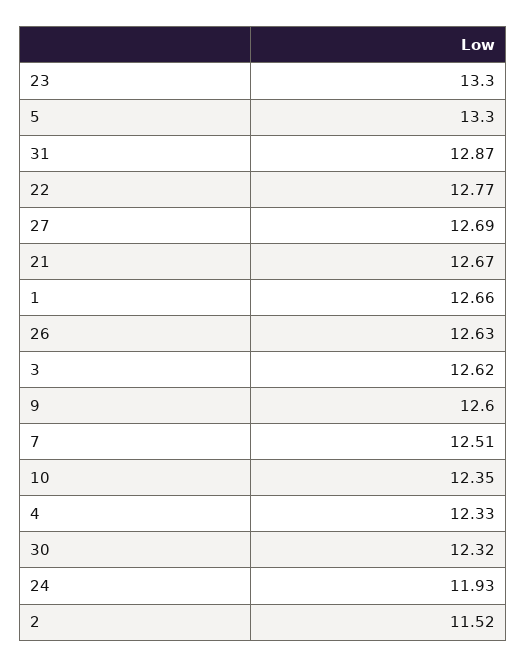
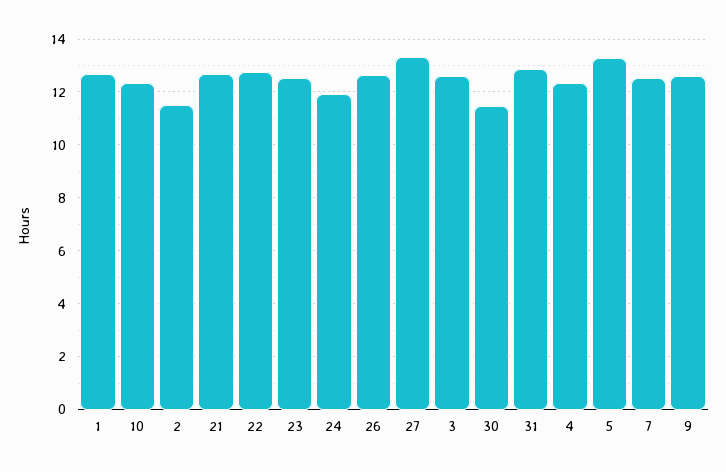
  {
-   "23": 13.3,
+   "23": 12.5,
    "5": 13.3,
    "31": 12.87,
    "22": 12.77,
-   "27": 12.69,
+   "27": 13.25,
    "21": 12.67,
    "1": 12.66,
    "26": 12.63,
    "3": 12.62,
    "9": 12.6,
    "7": 12.51,
    "10": 12.35,
    "4": 12.33,
-   "30": 12.32,
+   "30": 11.5,
    "24": 11.93,
    "2": 11.52
  }

